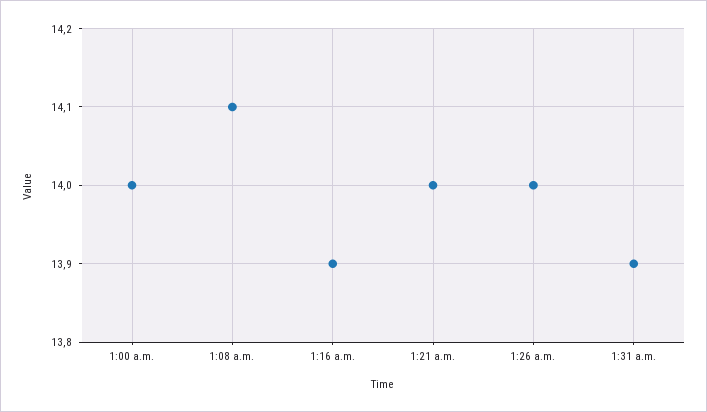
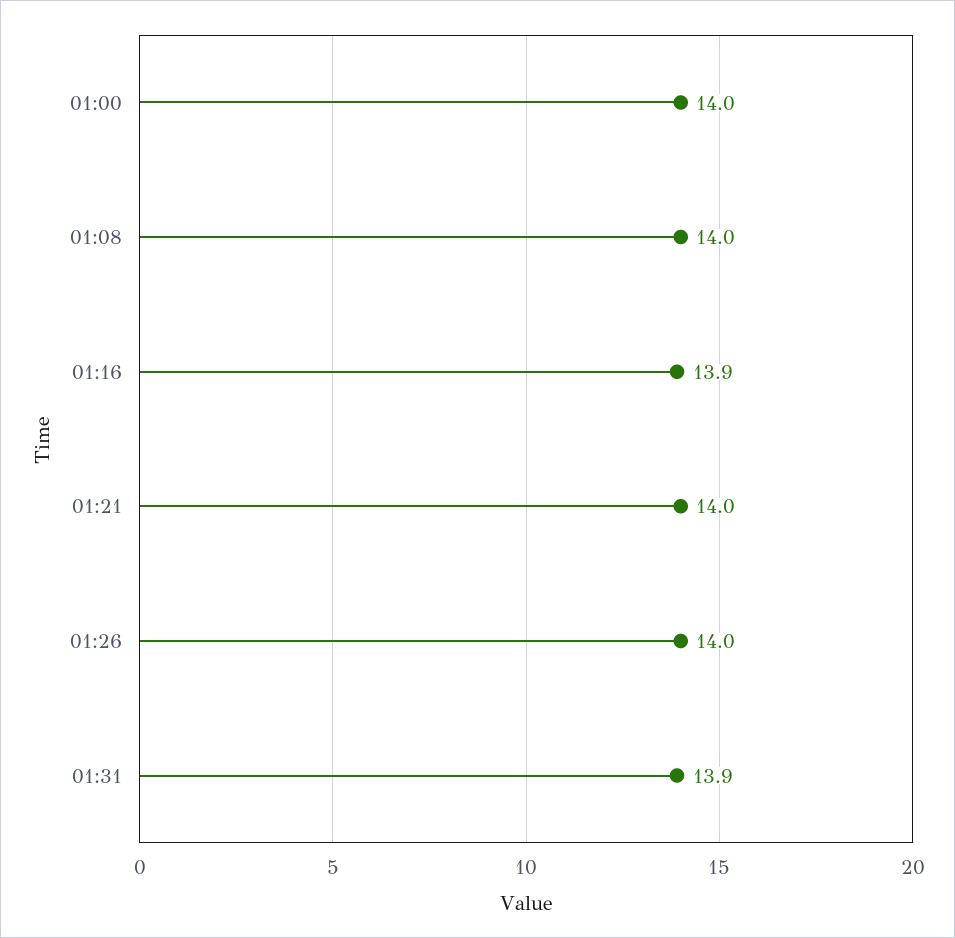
  {
    "1:00 a.m.": 14,
-   "1:08 a.m.": 14.1,
+   "1:08 a.m.": 14,
    "1:16 a.m.": 13.9,
    "1:21 a.m.": 14,
    "1:26 a.m.": 14,
    "1:31 a.m.": 13.9
  }

